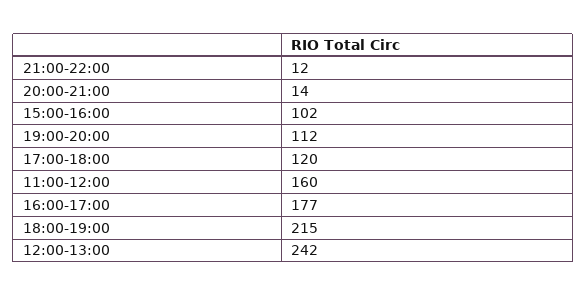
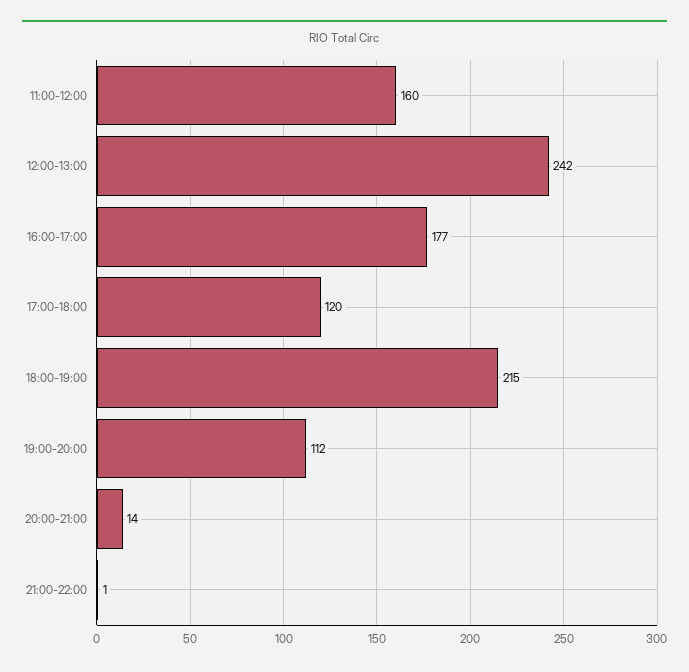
  {
-   "21:00-22:00": 12,
+   "21:00-22:00": 1,
    "20:00-21:00": 14,
-   "15:00-16:00": 102,
    "19:00-20:00": 112,
    "17:00-18:00": 120,
    "11:00-12:00": 160,
    "16:00-17:00": 177,
    "18:00-19:00": 215,
    "12:00-13:00": 242
  }

